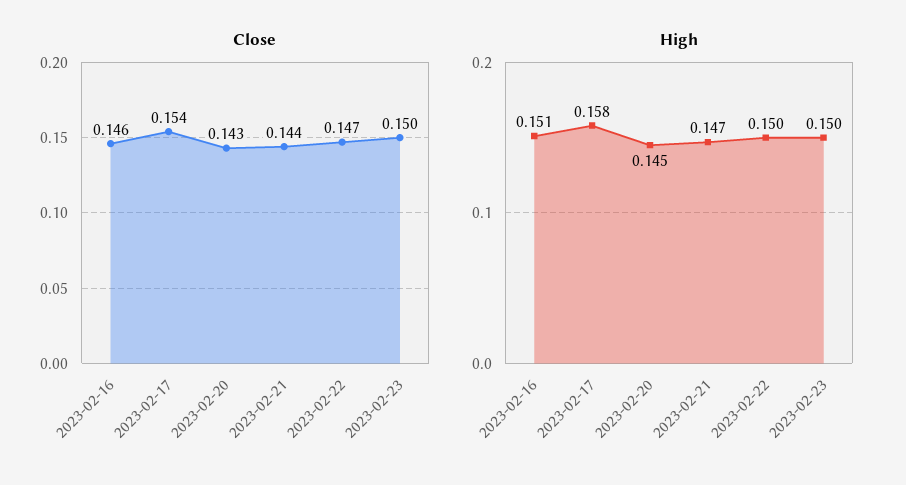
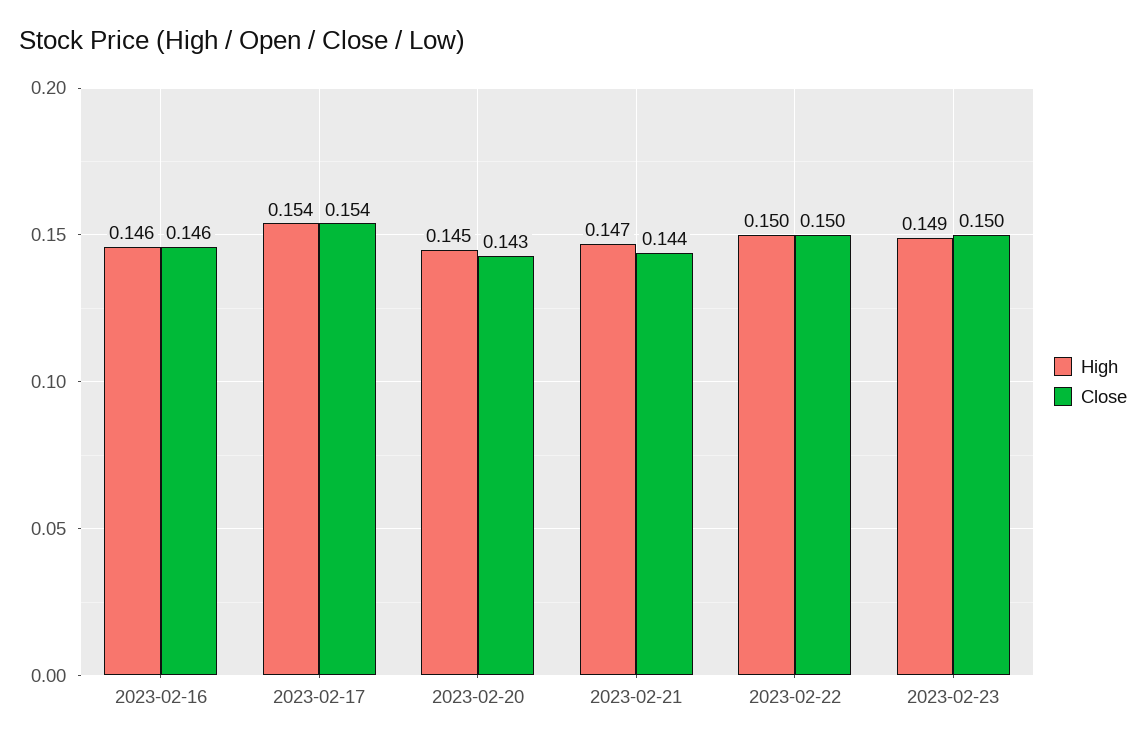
  {
    "Close": {
      "2023-02-16": 0.146,
      "2023-02-17": 0.154,
      "2023-02-20": 0.143,
      "2023-02-21": 0.144,
-     "2023-02-22": 0.147,
+     "2023-02-22": 0.15,
      "2023-02-23": 0.15
    },
    "High": {
-     "2023-02-16": 0.151,
+     "2023-02-16": 0.146,
-     "2023-02-17": 0.158,
+     "2023-02-17": 0.154,
      "2023-02-20": 0.145,
      "2023-02-21": 0.147,
      "2023-02-22": 0.15,
-     "2023-02-23": 0.15
+     "2023-02-23": 0.149
    }
  }

